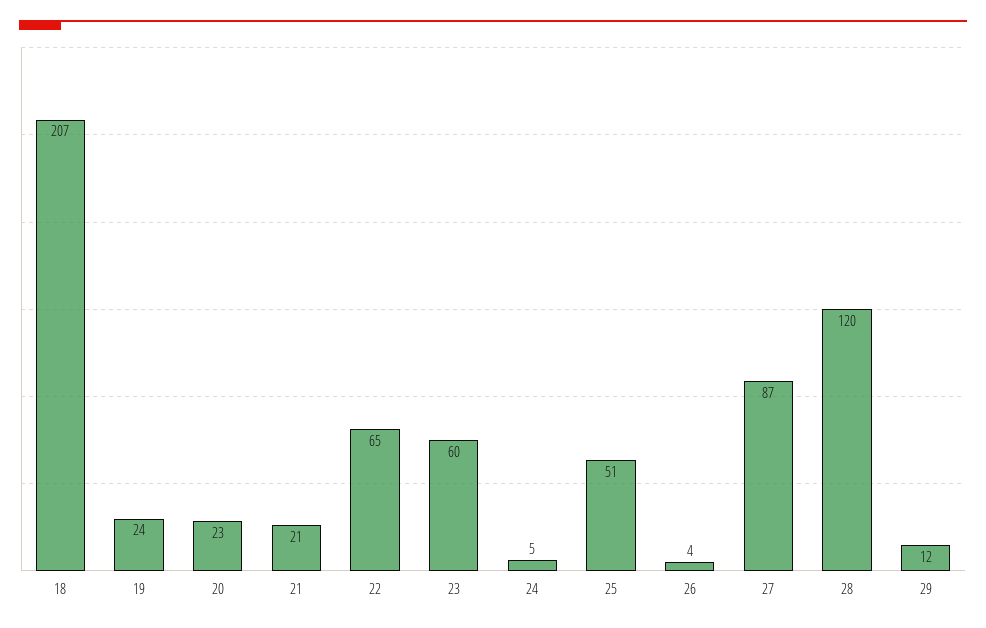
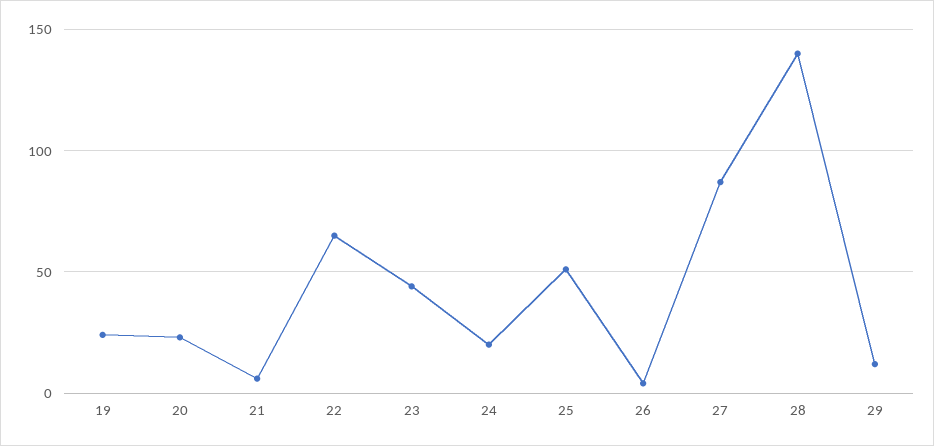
  {
-   "18": 207,
    "19": 24,
    "20": 23,
-   "21": 21,
+   "21": 5,
    "22": 65,
-   "23": 60,
+   "23": 45,
-   "24": 5,
+   "24": 20,
    "25": 51,
    "26": 4,
    "27": 87,
-   "28": 120,
+   "28": 140,
    "29": 12
  }

